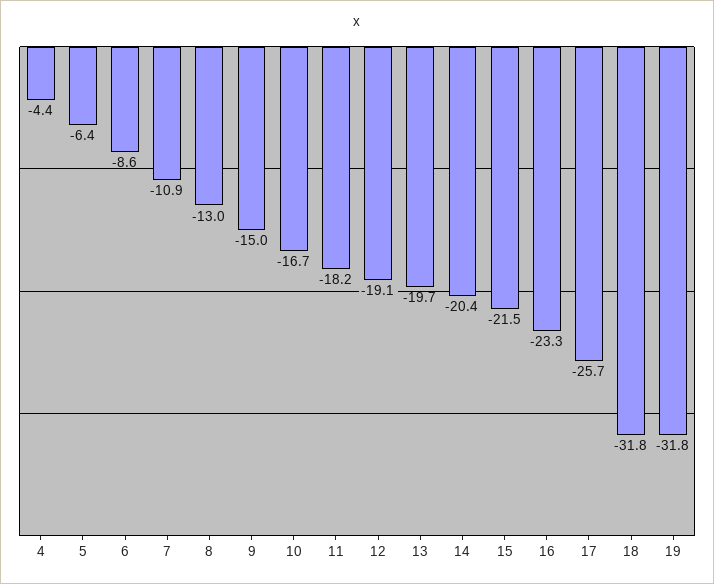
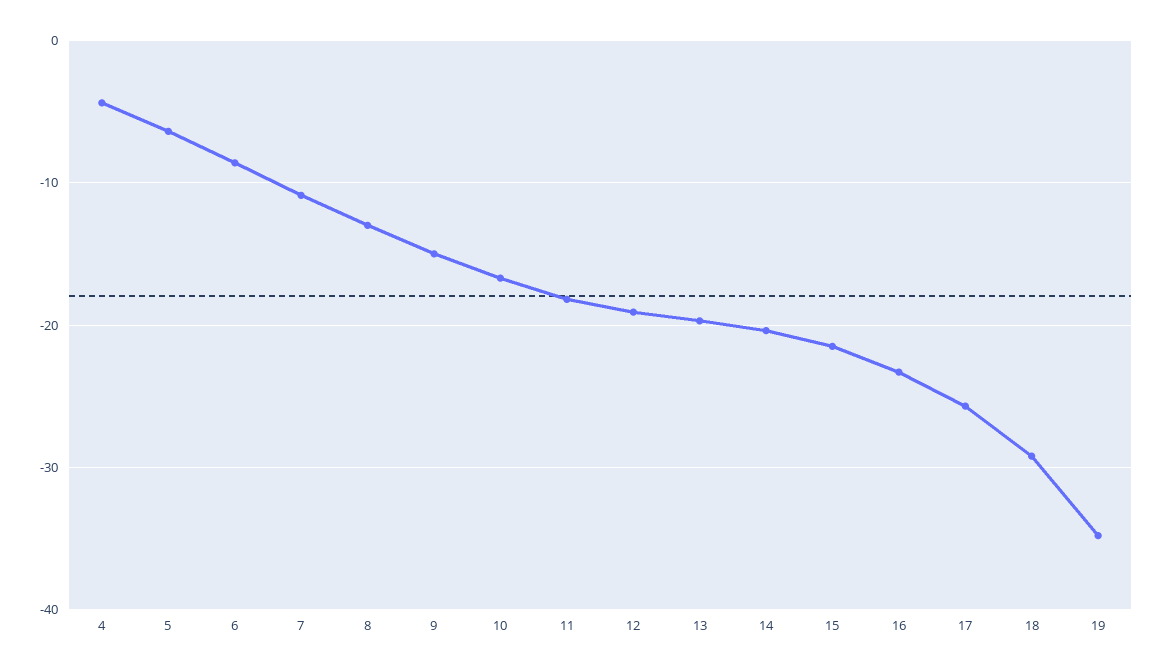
  {
    "4": -4.4,
    "5": -6.4,
    "6": -8.6,
    "7": -10.9,
    "8": -13,
    "9": -15,
    "10": -16.7,
    "11": -18.2,
    "12": -19.1,
    "13": -19.7,
    "14": -20.4,
    "15": -21.5,
    "16": -23.3,
    "17": -25.7,
-   "18": -31.8,
+   "18": -29,
-   "19": -31.8
+   "19": -35
  }

